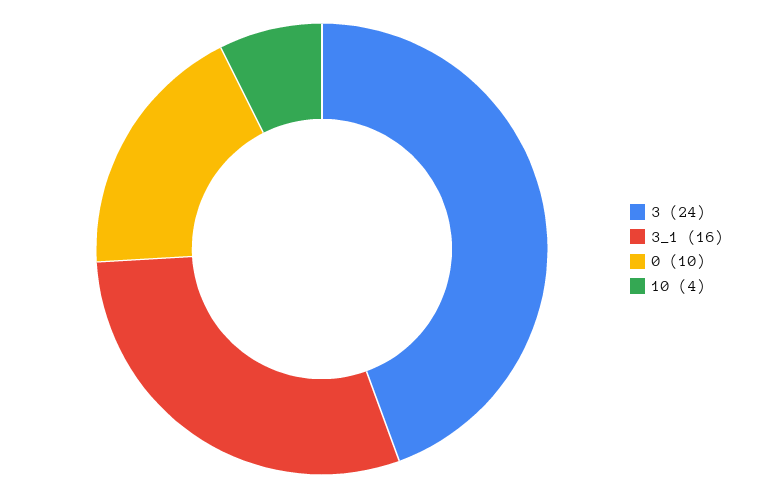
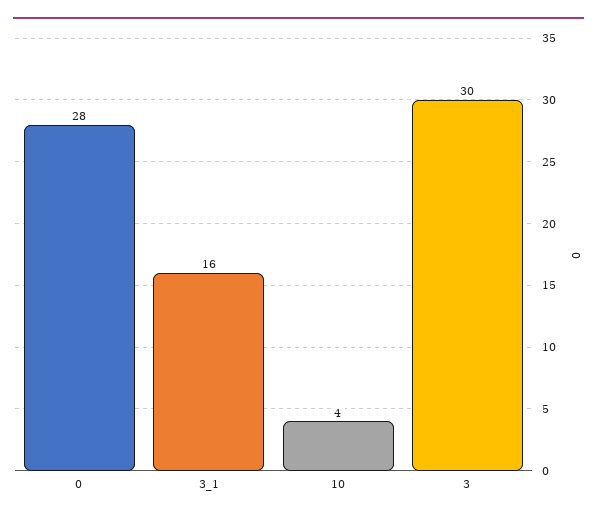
  {
-   "3": 24,
+   "3": 30,
    "3_1": 16,
-   "0": 10,
+   "0": 28,
    "10": 4
  }

